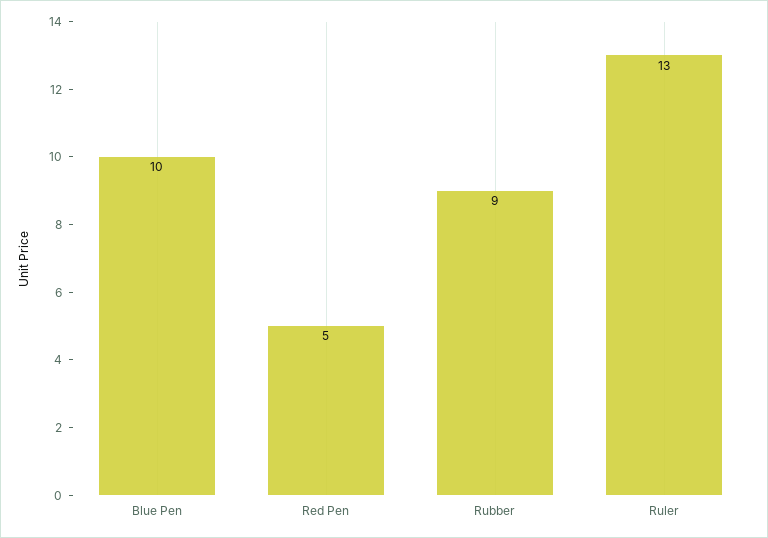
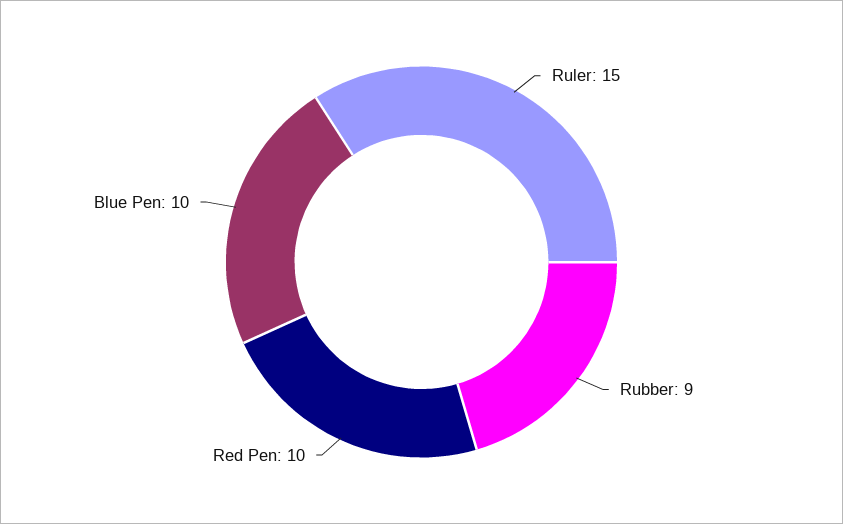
  {
    "Blue Pen": 10,
-   "Red Pen": 5,
+   "Red Pen": 10,
    "Rubber": 9,
-   "Ruler": 13
+   "Ruler": 15
  }

